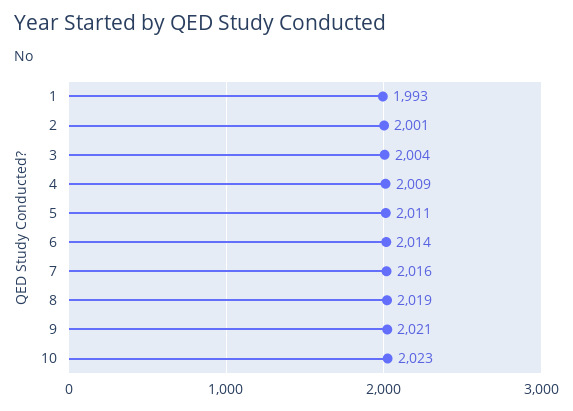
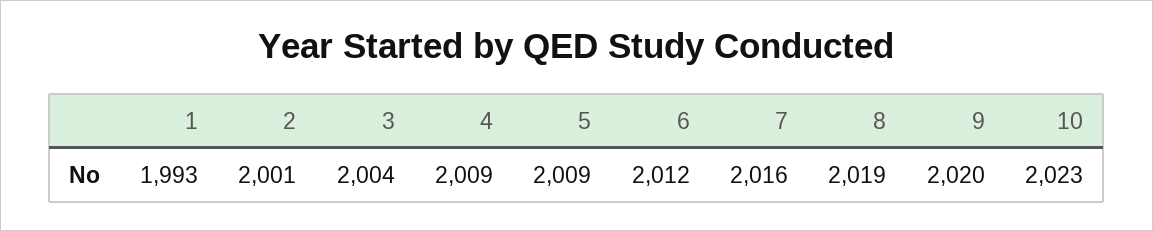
  {
    "1": 1993,
    "2": 2001,
    "3": 2004,
    "4": 2009,
-   "5": 2011,
+   "5": 2009,
-   "6": 2014,
+   "6": 2012,
    "7": 2016,
    "8": 2019,
-   "9": 2021,
+   "9": 2020,
    "10": 2023
  }

